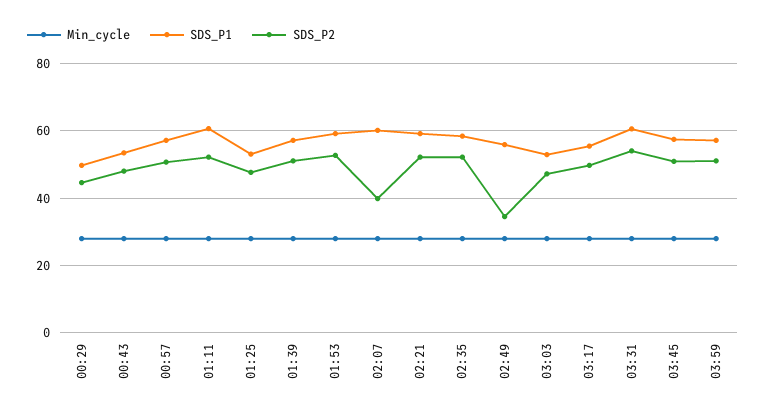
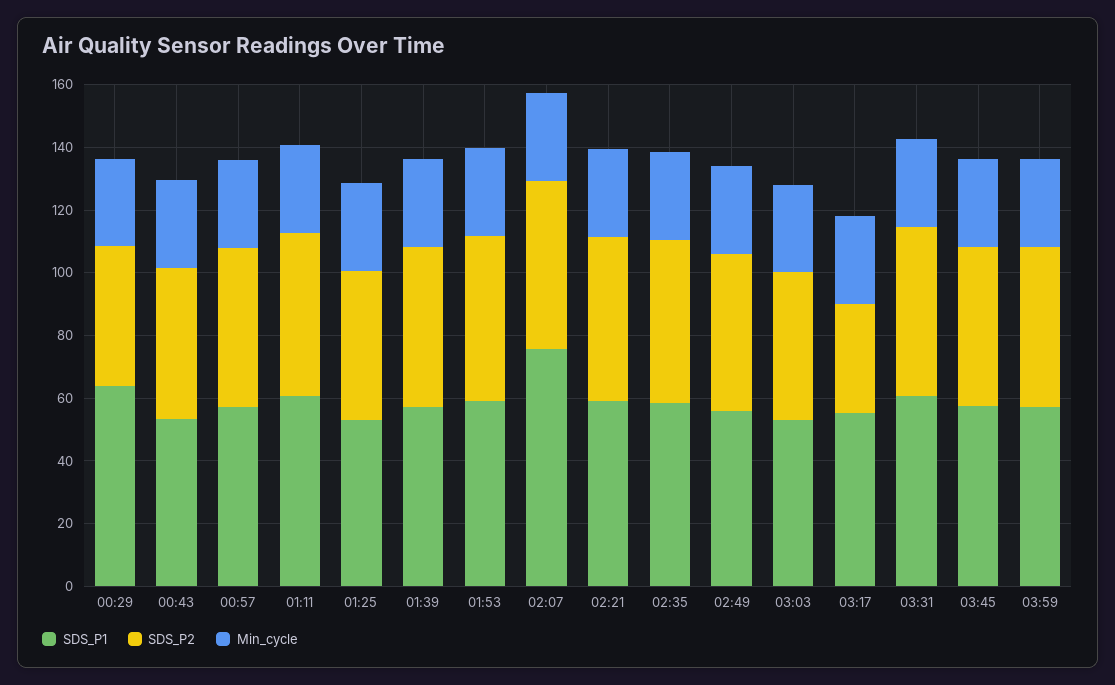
  {
    "Min_cycle": {
      "00:29": 28,
      "00:43": 28,
      "00:57": 28,
      "01:11": 28,
      "01:25": 28,
      "01:39": 28,
      "01:53": 28,
      "02:07": 28,
      "02:21": 28,
      "02:35": 28,
      "02:49": 28,
      "03:03": 28,
      "03:17": 28,
      "03:31": 28,
      "03:45": 28,
      "03:59": 28
    },
    "SDS_P1": {
-     "00:29": 50,
+     "00:29": 65,
      "00:43": 54,
      "00:57": 58,
      "01:11": 60,
      "01:25": 54,
      "01:39": 58,
      "01:53": 60,
-     "02:07": 60,
+     "02:07": 75,
      "02:21": 60,
      "02:35": 58,
      "02:49": 56,
      "03:03": 52,
      "03:17": 56,
      "03:31": 60,
      "03:45": 58,
      "03:59": 58
    },
    "SDS_P2": {
      "00:29": 44,
      "00:43": 48,
      "00:57": 50,
      "01:11": 52,
      "01:25": 48,
      "01:39": 52,
      "01:53": 52,
-     "02:07": 40,
+     "02:07": 55,
      "02:21": 52,
      "02:35": 52,
-     "02:49": 34,
+     "02:49": 50,
      "03:03": 48,
-     "03:17": 50,
+     "03:17": 35,
      "03:31": 54,
      "03:45": 50,
      "03:59": 52
    }
  }

